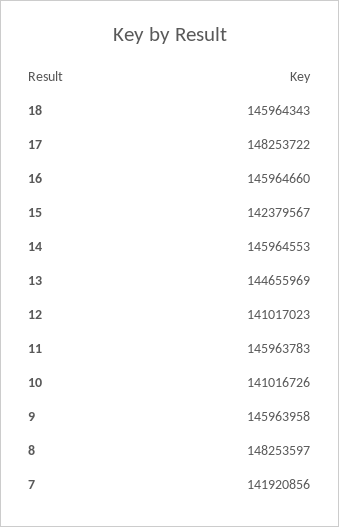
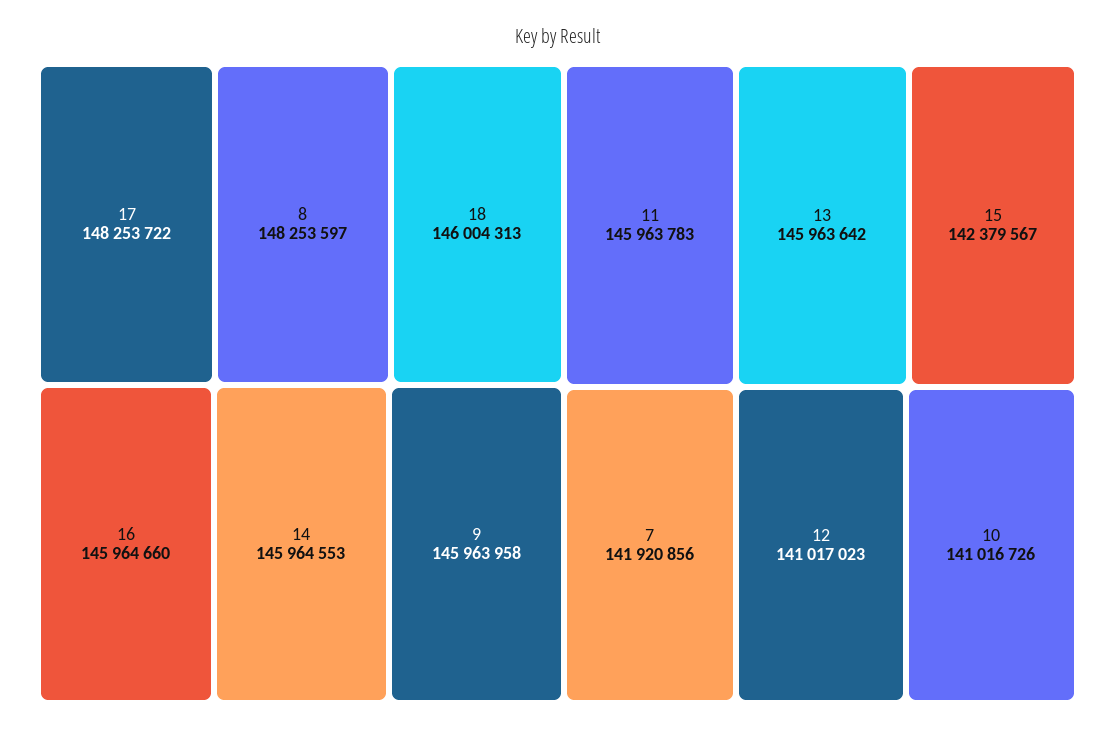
  {
-   "18": 145964343,
+   "18": 146004313,
    "17": 148253722,
    "16": 145964660,
    "15": 142379567,
    "14": 145964553,
-   "13": 144655969,
+   "13": 145963642,
    "12": 141017023,
    "11": 145963783,
    "10": 141016726,
    "9": 145963958,
    "8": 148253597,
    "7": 141920856
  }

